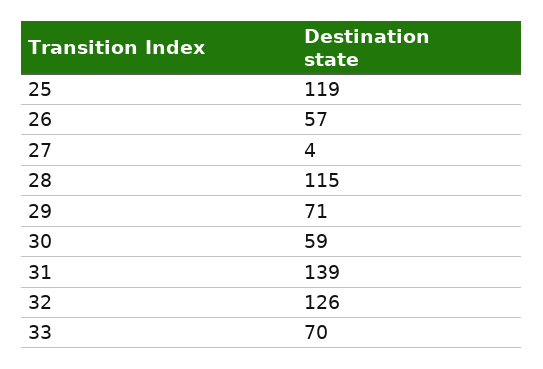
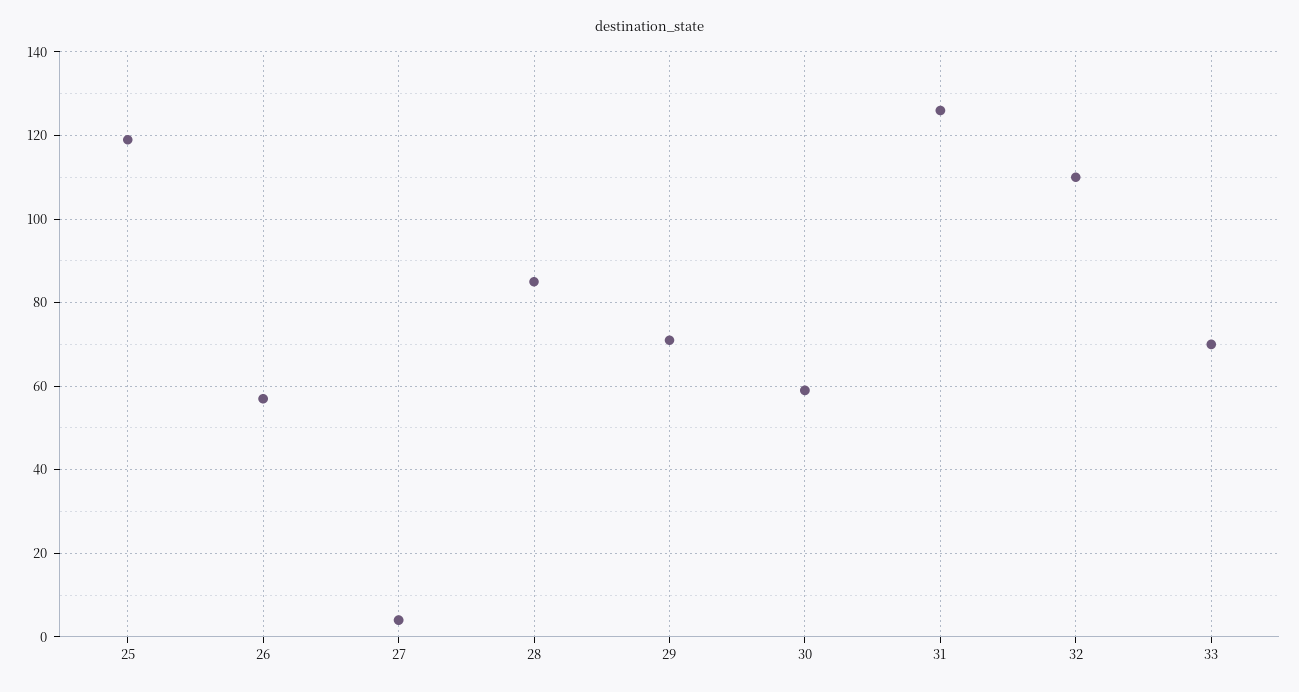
  {
    "25": 119,
    "26": 57,
    "27": 4,
-   "28": 115,
+   "28": 85,
    "29": 71,
    "30": 59,
-   "31": 139,
+   "31": 125,
-   "32": 126,
+   "32": 110,
    "33": 70
  }

